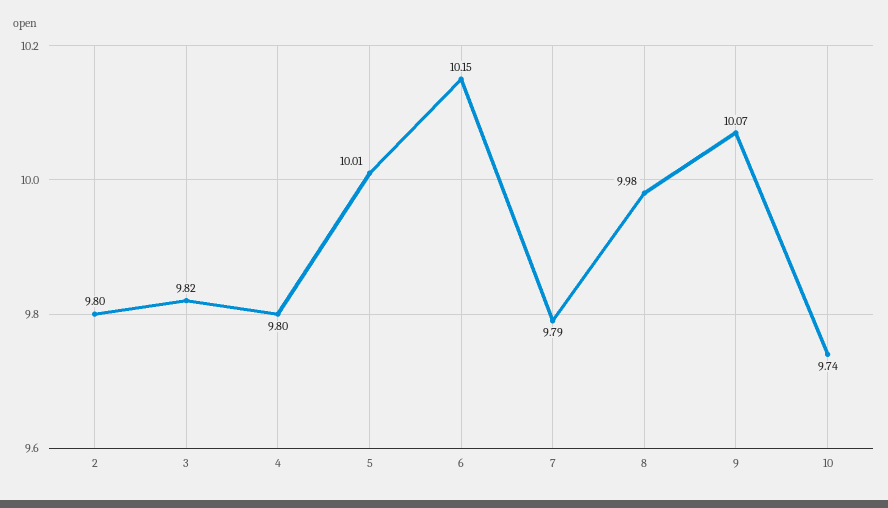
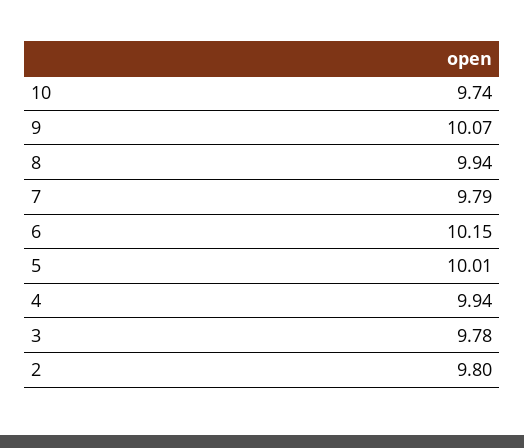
  {
    "2": 9.8,
-   "3": 9.82,
+   "3": 9.78,
-   "4": 9.8,
+   "4": 9.94,
    "5": 10.01,
    "6": 10.15,
    "7": 9.79,
-   "8": 9.98,
+   "8": 9.94,
    "9": 10.07,
    "10": 9.74
  }

